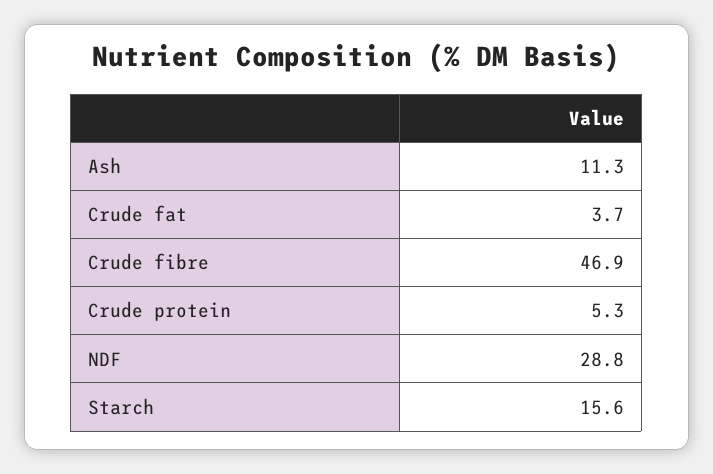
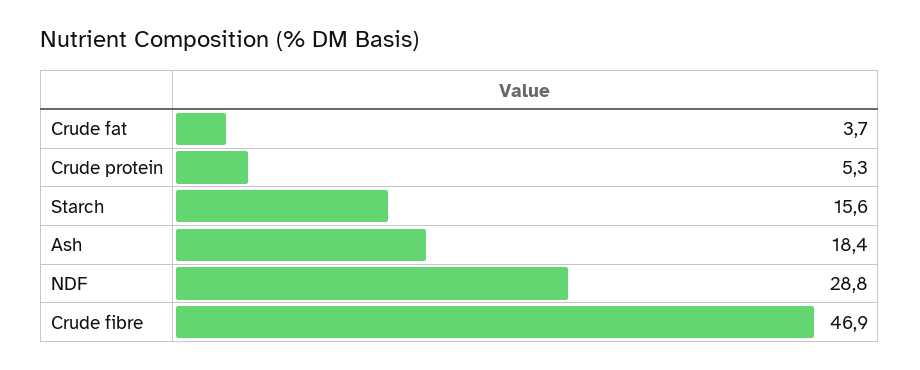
  {
-   "Ash": 11.3,
+   "Ash": 18.4,
    "Crude fat": 3.7,
    "Crude fibre": 46.9,
    "Crude protein": 5.3,
    "NDF": 28.8,
    "Starch": 15.6
  }

